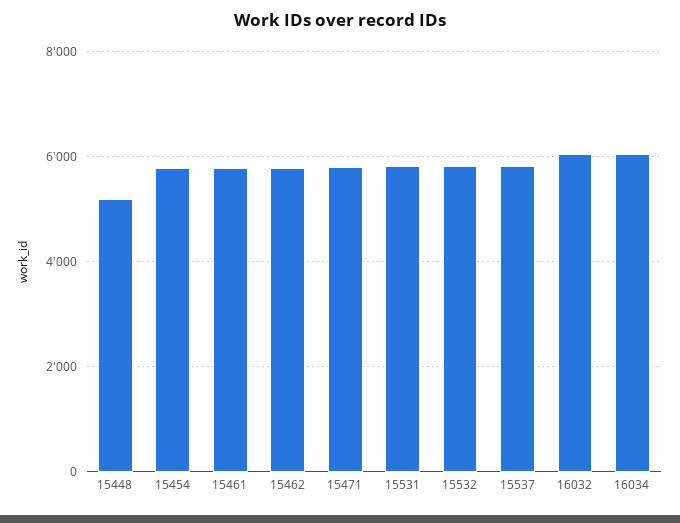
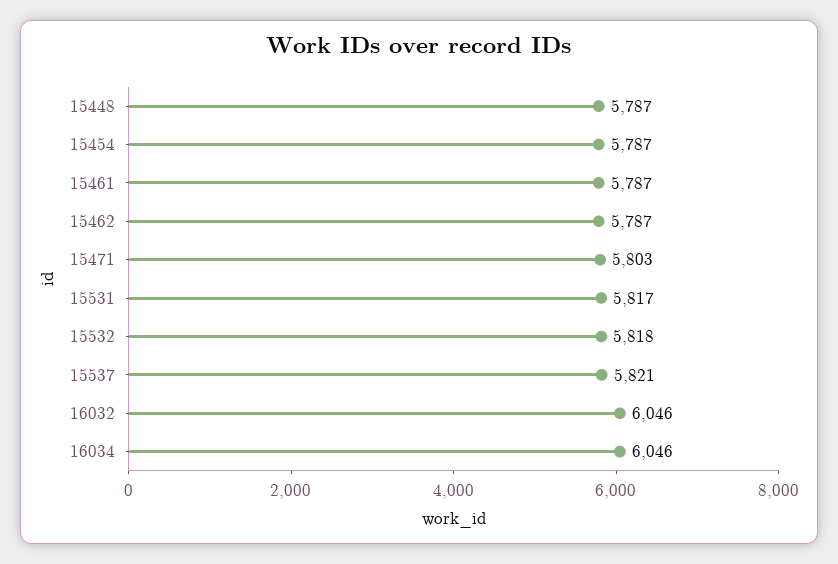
  {
-   "15448": 5200,
+   "15448": 5787,
    "15454": 5787,
    "15461": 5787,
    "15462": 5787,
    "15471": 5803,
    "15531": 5817,
    "15532": 5818,
    "15537": 5821,
    "16032": 6046,
    "16034": 6046
  }

